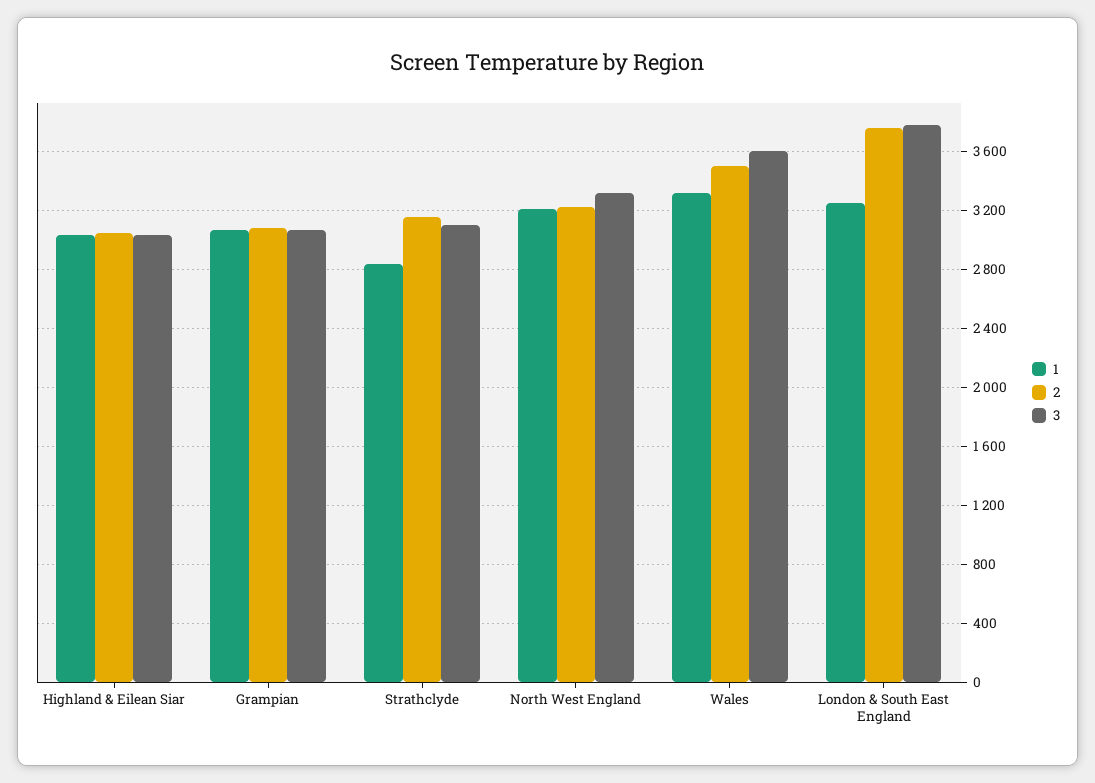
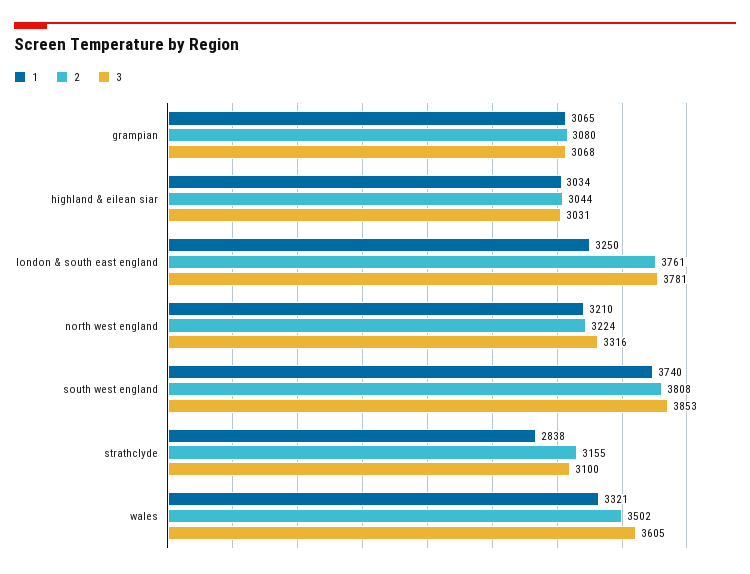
  {
    "1": {
      "Highland & Eilean Siar": 3034,
      "Grampian": 3065,
      "Strathclyde": 2838,
      "North West England": 3210,
      "Wales": 3321,
-     "London & South East England": 3250
+     "London & South East England": 3250,
+     "south west england": 3740
    },
    "2": {
      "Highland & Eilean Siar": 3044,
      "Grampian": 3080,
      "Strathclyde": 3155,
      "North West England": 3224,
      "Wales": 3502,
-     "London & South East England": 3761
+     "London & South East England": 3761,
+     "south west england": 3808
    },
    "3": {
      "Highland & Eilean Siar": 3031,
      "Grampian": 3068,
      "Strathclyde": 3100,
      "North West England": 3316,
      "Wales": 3605,
-     "London & South East England": 3781
+     "London & South East England": 3781,
+     "south west england": 3853
    }
  }

